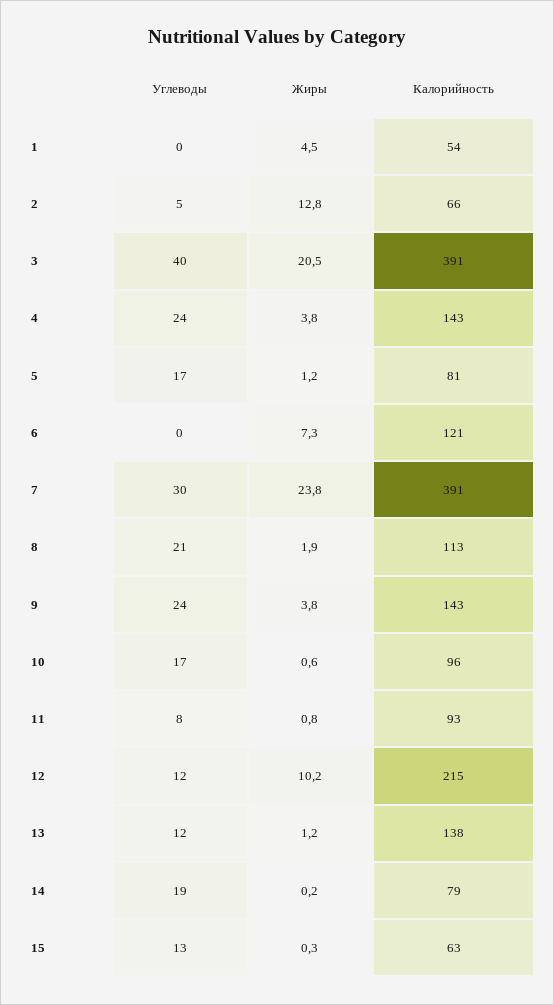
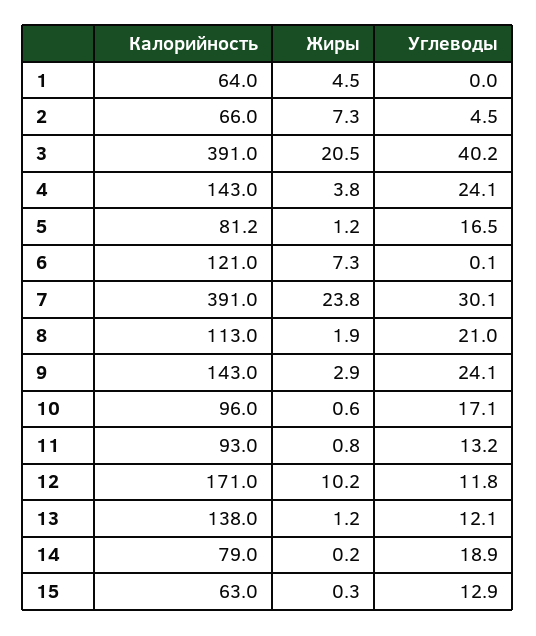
  {
    "Углеводы": {
      "1": 0,
      "2": 4.5,
      "3": 40.2,
      "4": 24.1,
      "5": 16.5,
      "6": 0.1,
      "7": 30.1,
      "8": 21,
      "9": 24.1,
      "10": 17.1,
-     "11": 8,
+     "11": 13.2,
      "12": 11.8,
      "13": 12.1,
      "14": 18.9,
      "15": 12.9
    },
    "Жиры": {
      "1": 4.5,
-     "2": 12.8,
+     "2": 7.3,
      "3": 20.5,
      "4": 3.8,
      "5": 1.2,
      "6": 7.3,
      "7": 23.8,
      "8": 1.9,
-     "9": 3.8,
+     "9": 2.9,
      "10": 0.6,
      "11": 0.8,
      "12": 10.2,
      "13": 1.2,
      "14": 0.2,
      "15": 0.3
    },
    "Калорийность": {
-     "1": 54,
+     "1": 64,
      "2": 66,
      "3": 391,
      "4": 143,
      "5": 81.2,
      "6": 121,
      "7": 391,
      "8": 113,
      "9": 143,
      "10": 96,
      "11": 93,
-     "12": 215,
+     "12": 171,
      "13": 138,
      "14": 79,
      "15": 63
    }
  }

